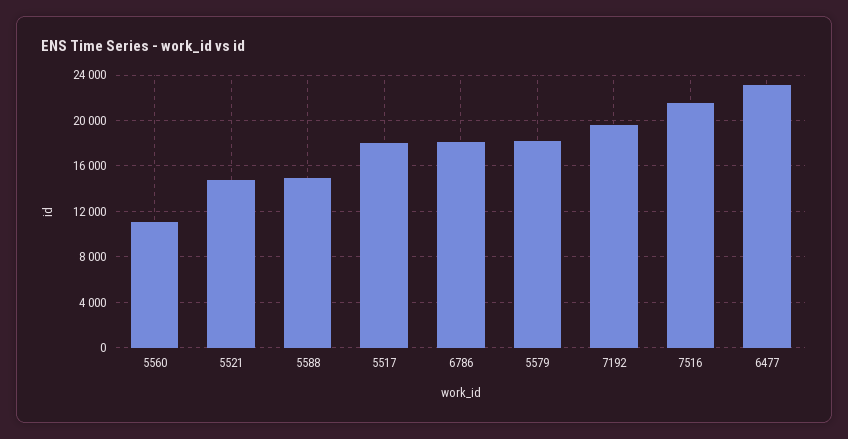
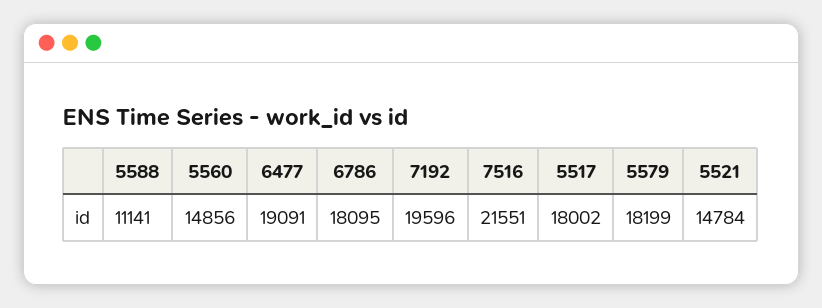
  {
-   "5560": 11000,
+   "5560": 14856,
    "5521": 14784,
-   "5588": 15000,
+   "5588": 11141,
    "5517": 18002,
    "6786": 18095,
    "5579": 18199,
    "7192": 19596,
    "7516": 21551,
-   "6477": 23000
+   "6477": 19091
  }

